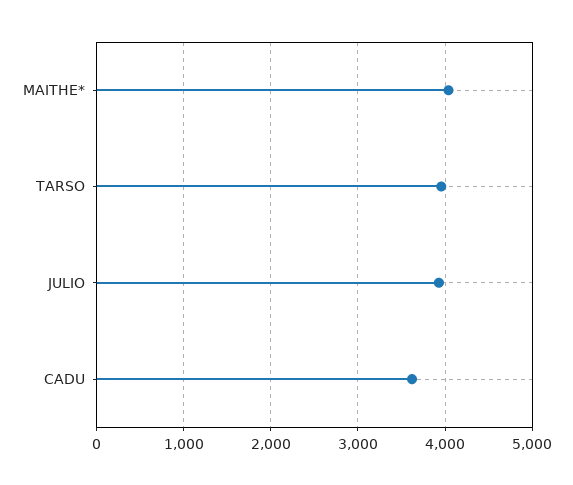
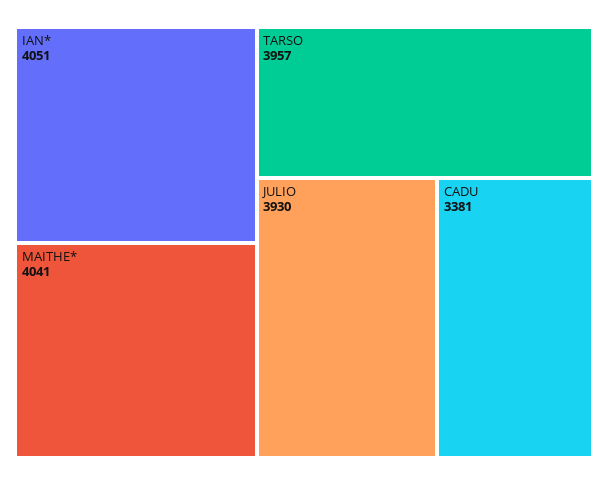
  {
    "MAITHE*": 4041,
    "TARSO": 3957,
    "JULIO": 3930,
-   "CADU": 3600
+   "CADU": 3381,
+   "IAN*": 4051
  }

